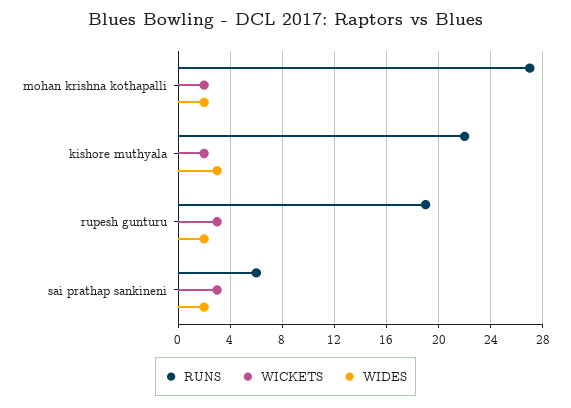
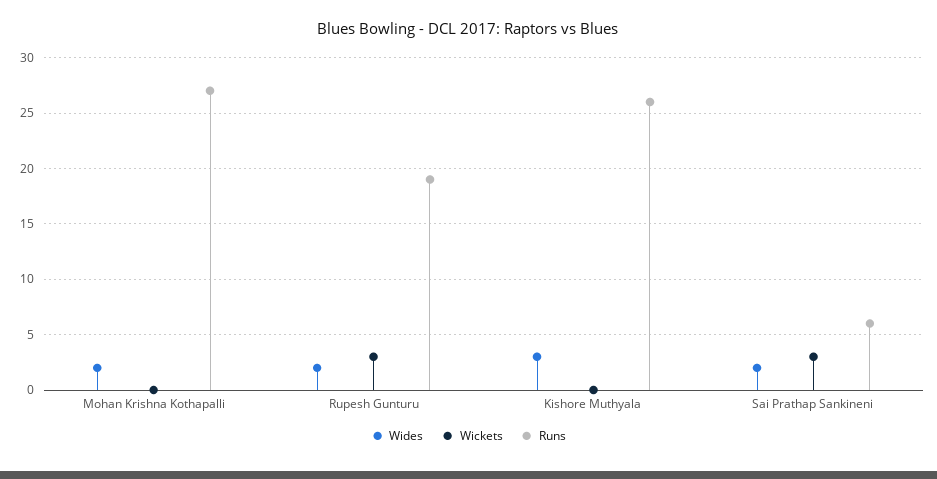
  {
    "RUNS": {
      "mohan krishna kothapalli": 27,
-     "kishore muthyala": 22,
+     "kishore muthyala": 26,
      "rupesh gunturu": 19,
      "sai prathap sankineni": 6
    },
    "WICKETS": {
-     "mohan krishna kothapalli": 2,
+     "mohan krishna kothapalli": 0,
-     "kishore muthyala": 2,
+     "kishore muthyala": 0,
      "rupesh gunturu": 3,
      "sai prathap sankineni": 3
    },
    "WIDES": {
      "mohan krishna kothapalli": 2,
      "kishore muthyala": 3,
      "rupesh gunturu": 2,
      "sai prathap sankineni": 2
    }
  }

